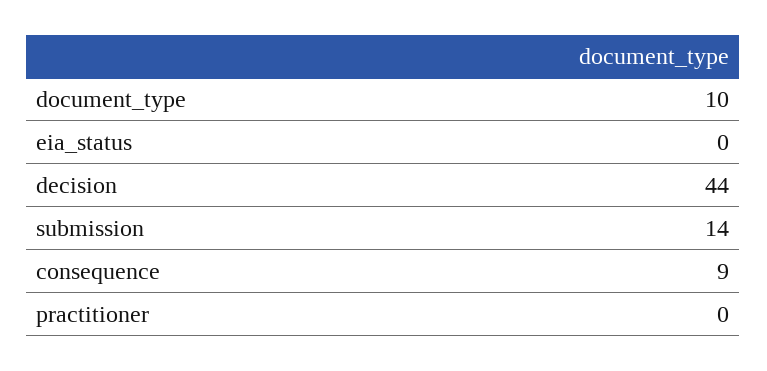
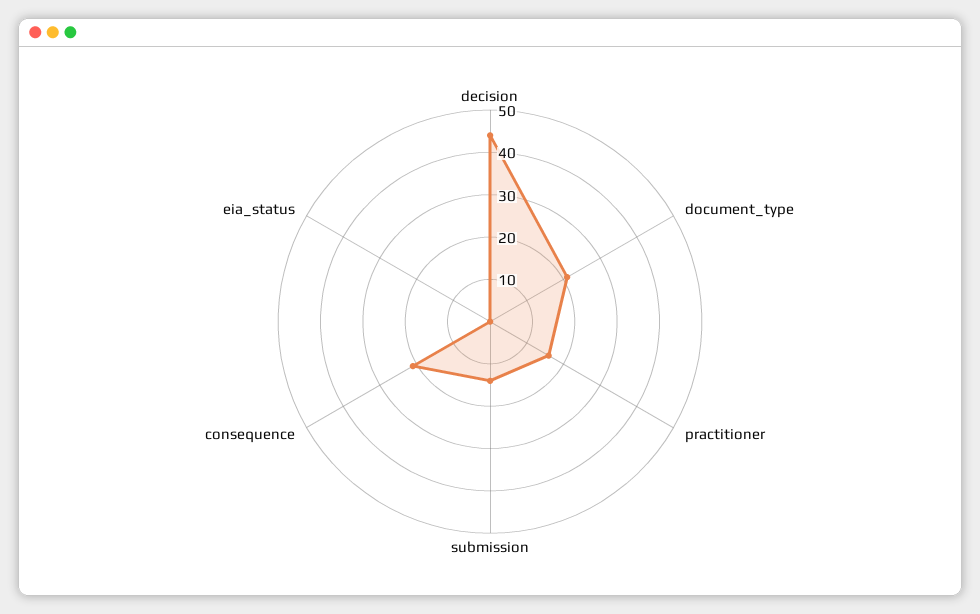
  {
-   "document_type": 10,
+   "document_type": 20,
    "eia_status": 0,
    "decision": 44,
    "submission": 14,
-   "consequence": 9,
+   "consequence": 20,
-   "practitioner": 0
+   "practitioner": 15
  }

